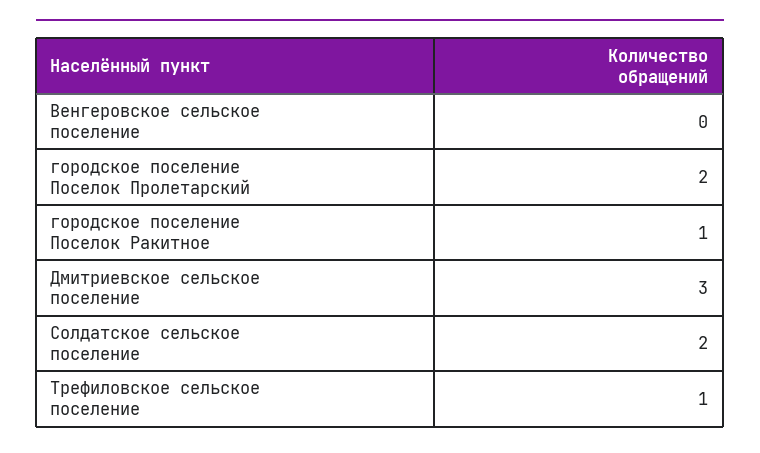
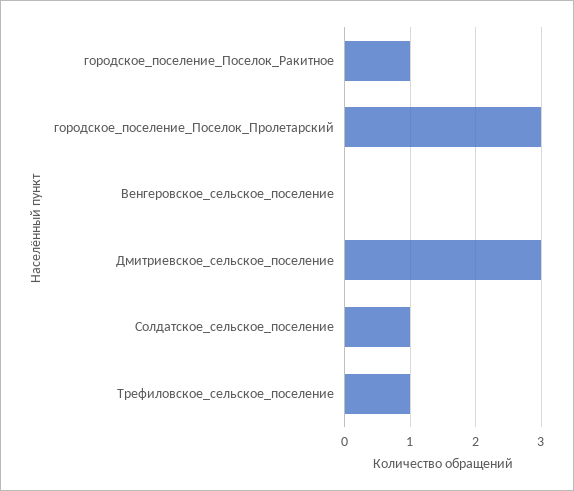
  {
    "Венгеровское сельское поселение": 0,
-   "городское поселение Поселок Пролетарский": 2,
+   "городское поселение Поселок Пролетарский": 3,
    "городское поселение Поселок Ракитное": 1,
    "Дмитриевское сельское поселение": 3,
-   "Солдатское сельское поселение": 2,
+   "Солдатское сельское поселение": 1,
    "Трефиловское сельское поселение": 1
  }

